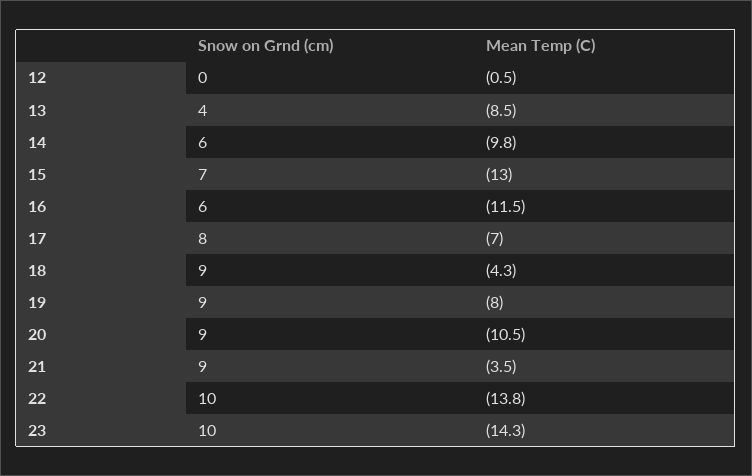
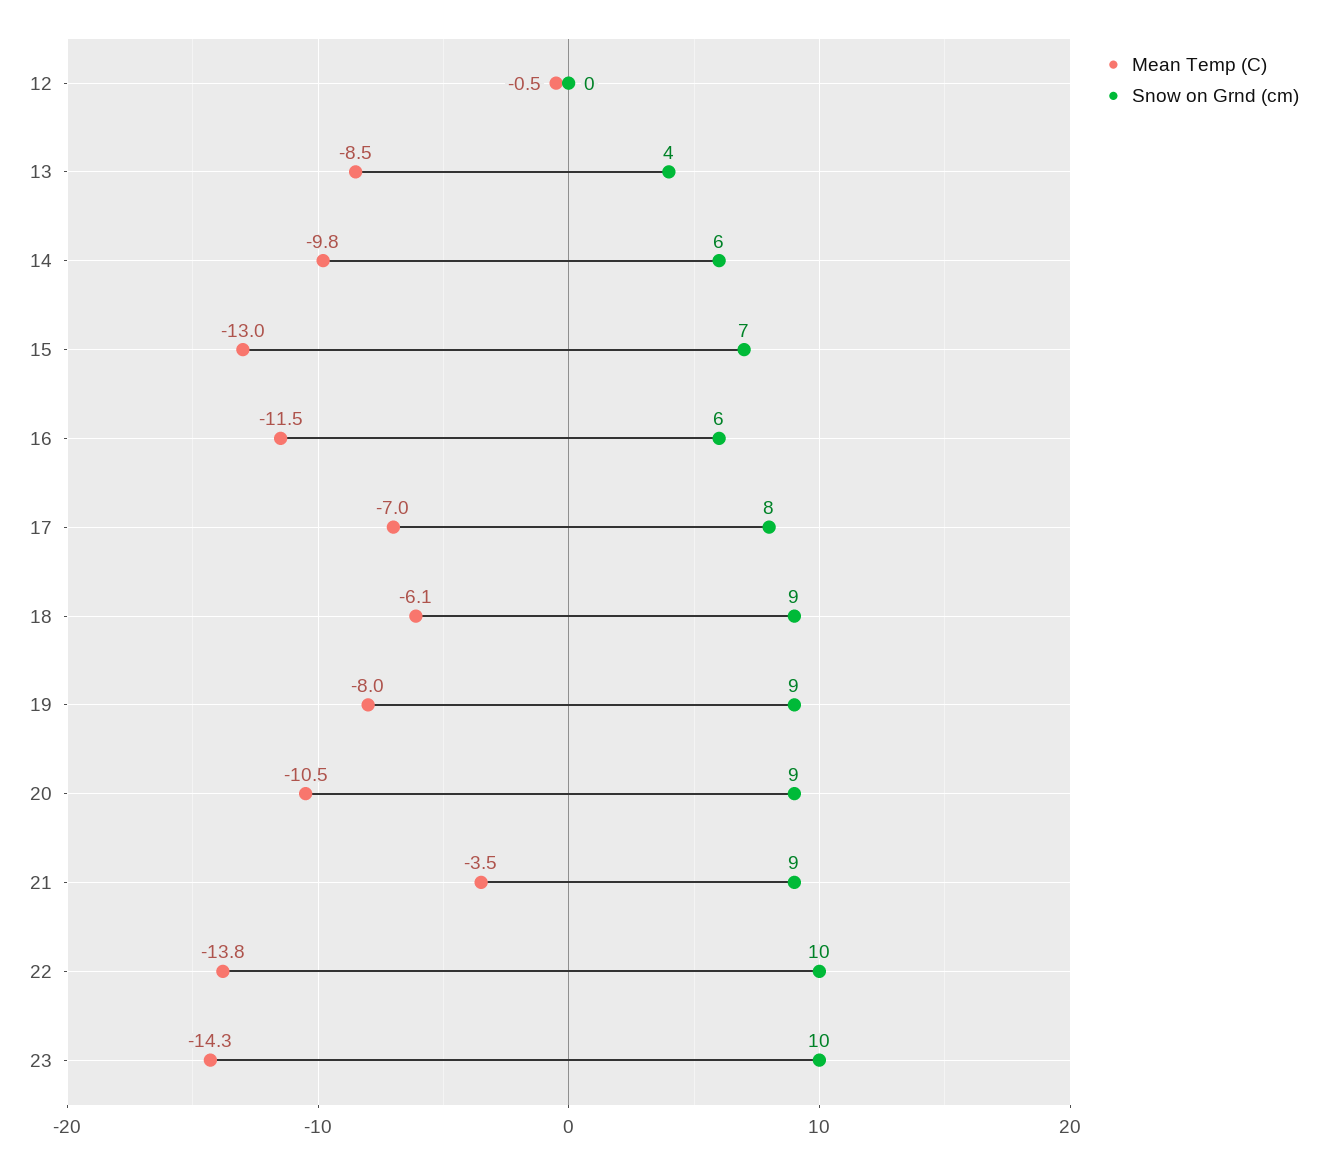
  {
    "Snow on Grnd (cm)": {
      "12": 0,
      "13": 4,
      "14": 6,
      "15": 7,
      "16": 6,
      "17": 8,
      "18": 9,
      "19": 9,
      "20": 9,
      "21": 9,
      "22": 10,
      "23": 10
    },
    "Mean Temp (C)": {
      "12": -0.5,
      "13": -8.5,
      "14": -9.8,
      "15": -13,
      "16": -11.5,
      "17": -7,
-     "18": -4.3,
+     "18": -6.1,
      "19": -8,
      "20": -10.5,
      "21": -3.5,
      "22": -13.8,
      "23": -14.3
    }
  }

